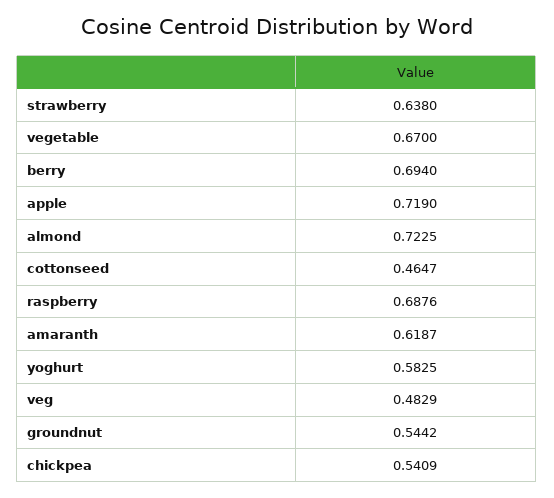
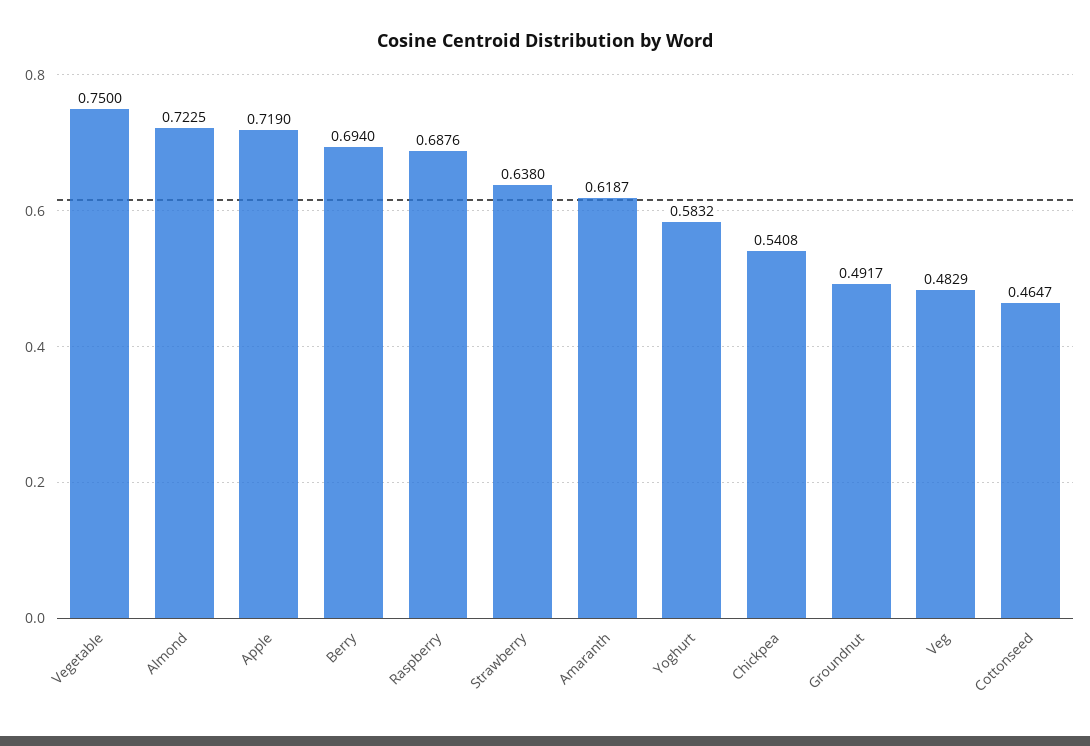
  {
    "strawberry": 0.638,
-   "vegetable": 0.67,
+   "vegetable": 0.75,
    "berry": 0.694,
    "apple": 0.719,
    "almond": 0.7225,
    "cottonseed": 0.4647,
    "raspberry": 0.6876,
    "amaranth": 0.6187,
-   "yoghurt": 0.5825,
+   "yoghurt": 0.5832,
    "veg": 0.4829,
-   "groundnut": 0.5442,
+   "groundnut": 0.4917,
-   "chickpea": 0.5409
+   "chickpea": 0.5408
  }

